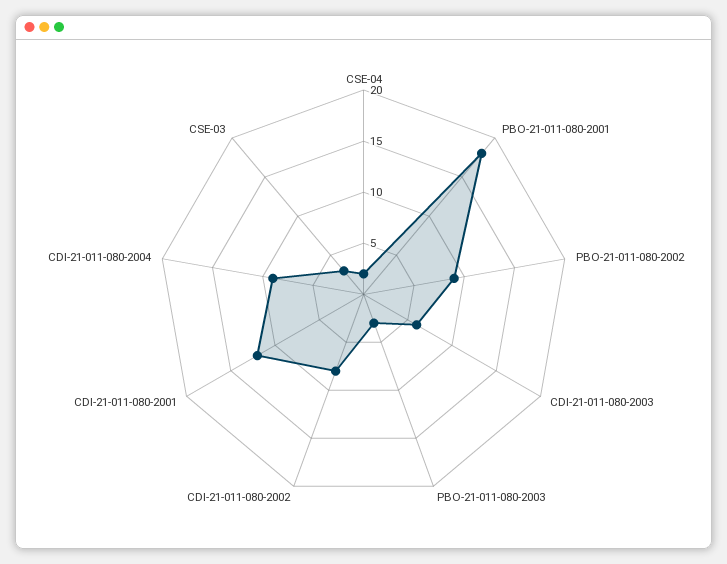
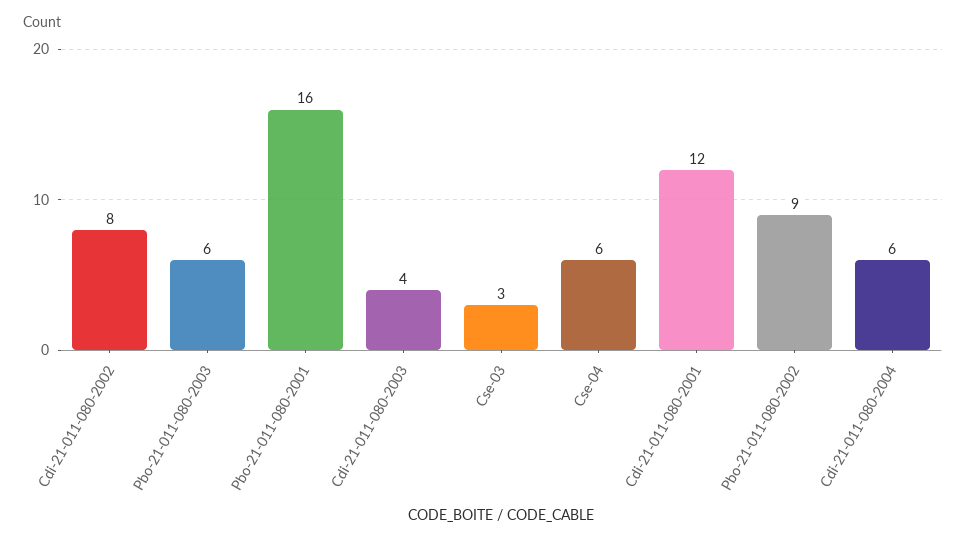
  {
-   "CSE-04": 2,
+   "CSE-04": 6,
-   "PBO-21-011-080-2001": 18,
+   "PBO-21-011-080-2001": 16,
    "PBO-21-011-080-2002": 9,
-   "CDI-21-011-080-2003": 6,
+   "CDI-21-011-080-2003": 4,
-   "PBO-21-011-080-2003": 3,
+   "PBO-21-011-080-2003": 6,
    "CDI-21-011-080-2002": 8,
    "CDI-21-011-080-2001": 12,
-   "CDI-21-011-080-2004": 9,
+   "CDI-21-011-080-2004": 6,
    "CSE-03": 3
  }

